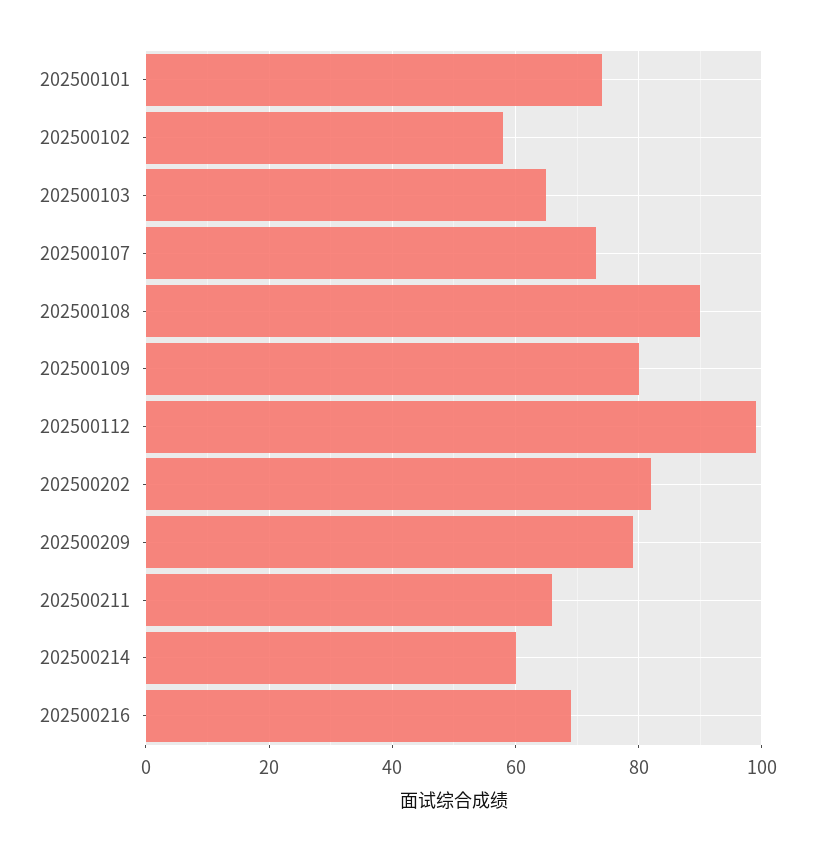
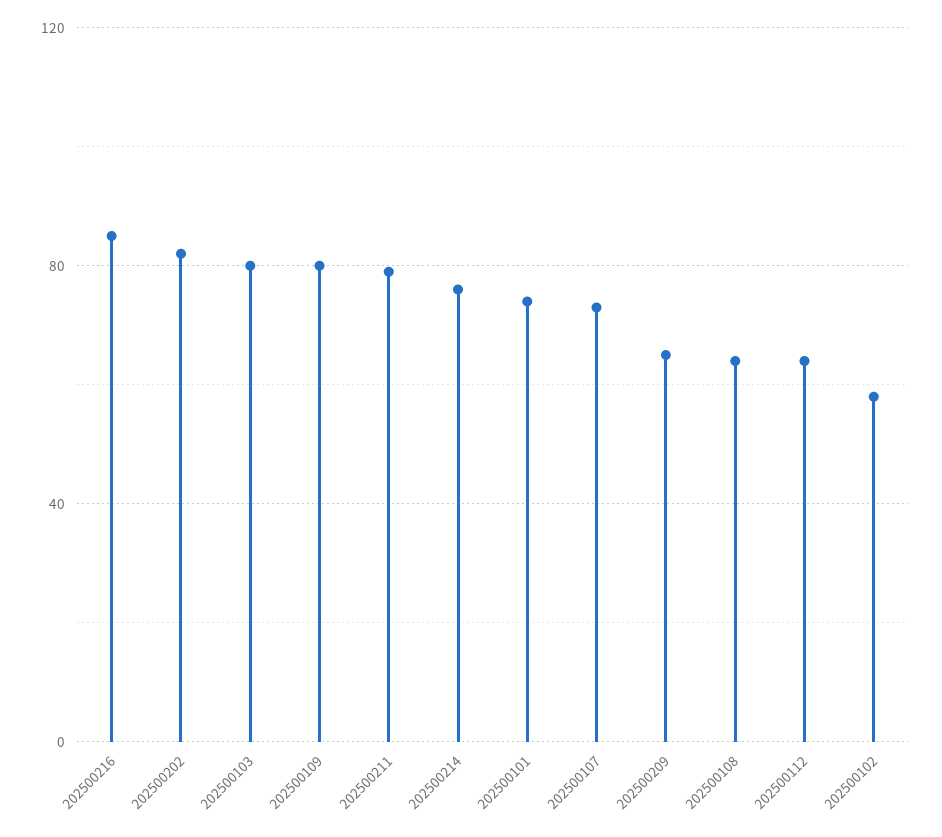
  {
    "202500101": 75,
    "202500102": 60,
-   "202500103": 65,
+   "202500103": 80,
    "202500107": 75,
-   "202500108": 90,
+   "202500108": 65,
    "202500109": 80,
-   "202500112": 100,
+   "202500112": 65,
    "202500202": 80,
-   "202500209": 80,
+   "202500209": 65,
-   "202500211": 65,
+   "202500211": 80,
-   "202500214": 60,
+   "202500214": 75,
-   "202500216": 70
+   "202500216": 85
  }

